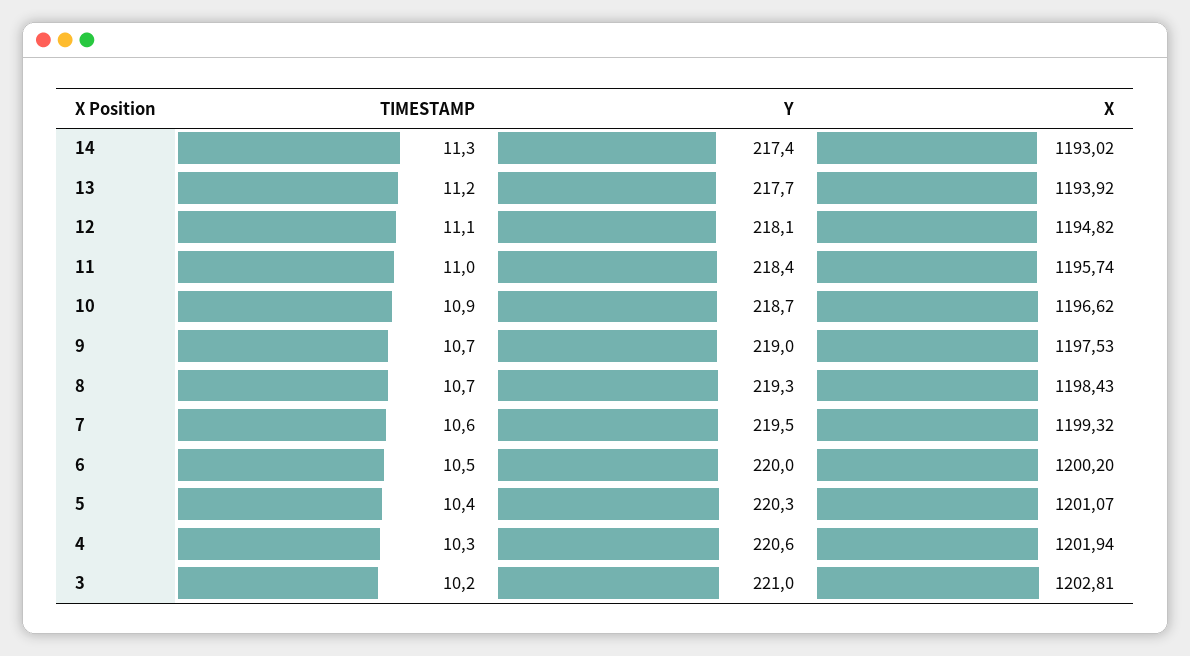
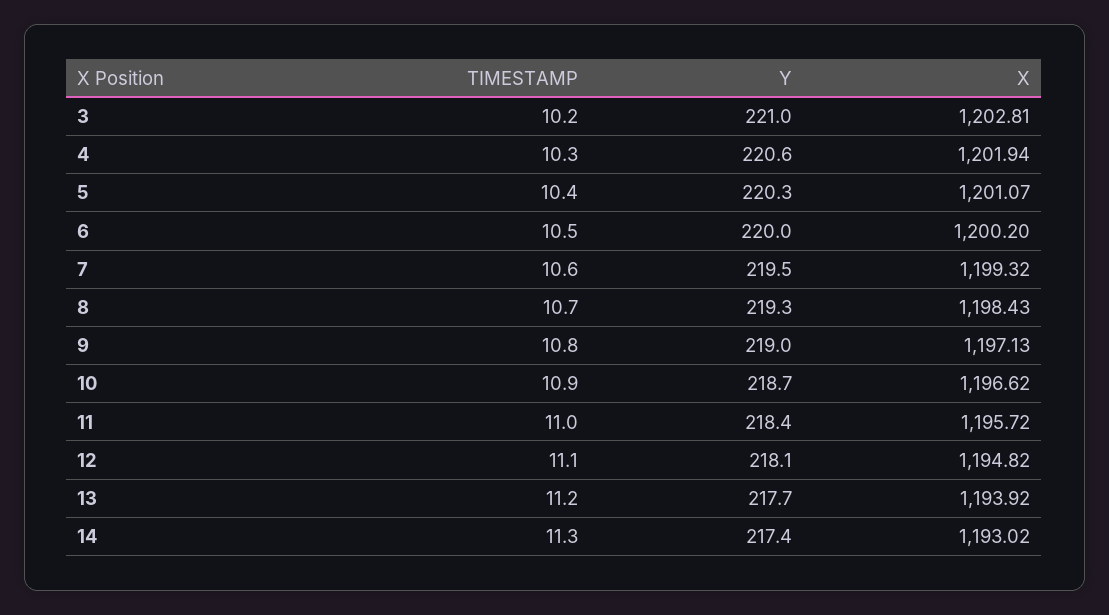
  {
    "TIMESTAMP": {
      "14": 11.3,
      "13": 11.2,
      "12": 11.1,
      "11": 11,
      "10": 10.9,
-     "9": 10.7,
+     "9": 10.8,
      "8": 10.7,
      "7": 10.6,
      "6": 10.5,
      "5": 10.4,
      "4": 10.3,
      "3": 10.2
    },
    "Y": {
      "14": 217.4,
      "13": 217.7,
      "12": 218.1,
      "11": 218.4,
      "10": 218.7,
      "9": 219,
      "8": 219.3,
      "7": 219.5,
      "6": 220,
      "5": 220.3,
      "4": 220.6,
      "3": 221
    },
    "X": {
      "14": 1193.02,
      "13": 1193.92,
      "12": 1194.82,
-     "11": 1195.74,
+     "11": 1195.72,
      "10": 1196.62,
-     "9": 1197.53,
+     "9": 1197.13,
      "8": 1198.43,
      "7": 1199.32,
      "6": 1200.2,
      "5": 1201.07,
      "4": 1201.94,
      "3": 1202.81
    }
  }

